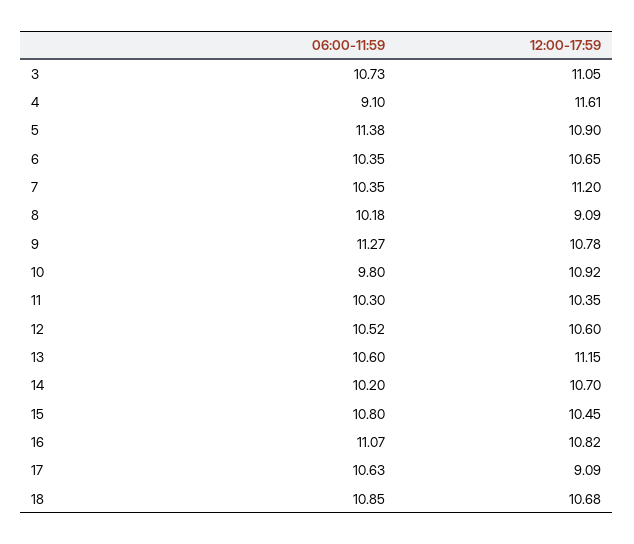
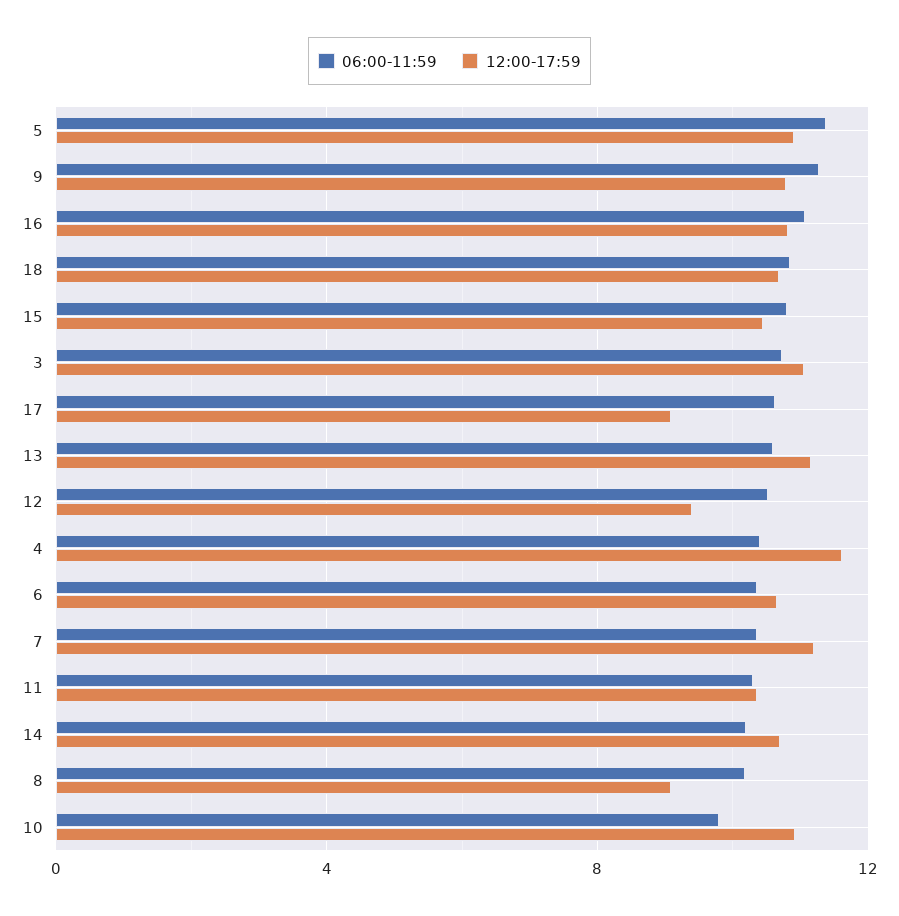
  {
    "06:00-11:59": {
      "3": 10.73,
-     "4": 9.1,
+     "4": 10.5,
      "5": 11.38,
      "6": 10.35,
      "7": 10.35,
      "8": 10.18,
      "9": 11.27,
      "10": 9.8,
      "11": 10.3,
      "12": 10.52,
      "13": 10.6,
      "14": 10.2,
      "15": 10.8,
      "16": 11.07,
      "17": 10.63,
      "18": 10.85
    },
    "12:00-17:59": {
      "3": 11.05,
      "4": 11.61,
      "5": 10.9,
      "6": 10.65,
      "7": 11.2,
      "8": 9.09,
      "9": 10.78,
      "10": 10.92,
      "11": 10.35,
-     "12": 10.6,
+     "12": 9.5,
      "13": 11.15,
      "14": 10.7,
      "15": 10.45,
      "16": 10.82,
      "17": 9.09,
      "18": 10.68
    }
  }

